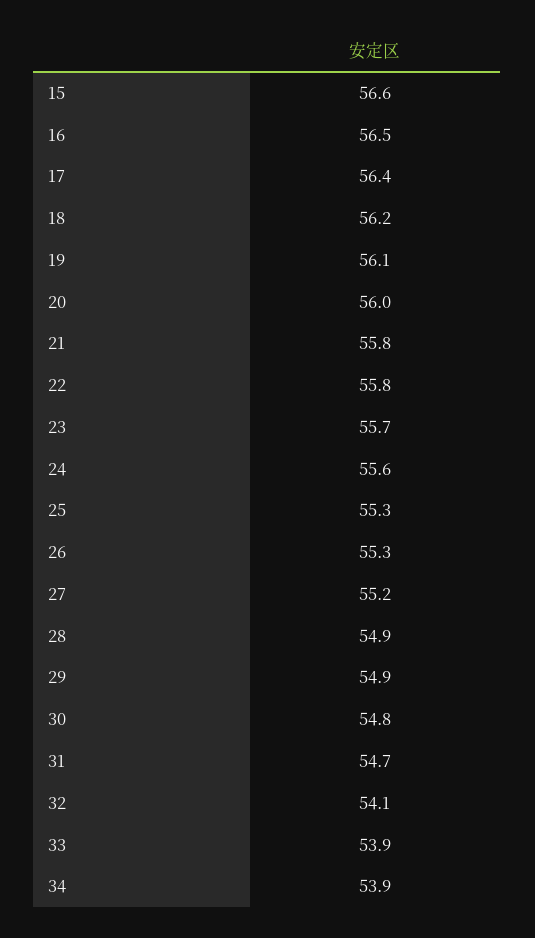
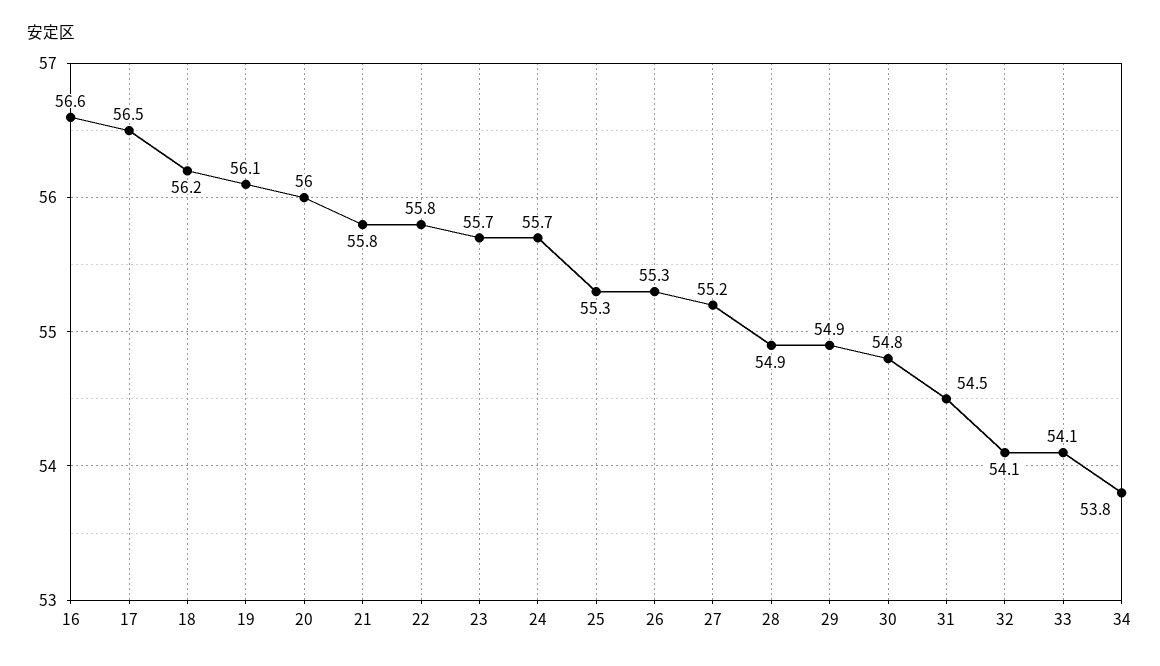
  {
-   "15": 56.6,
-   "16": 56.5,
+   "16": 56.6,
-   "17": 56.4,
+   "17": 56.5,
    "18": 56.2,
    "19": 56.1,
    "20": 56,
    "21": 55.8,
    "22": 55.8,
    "23": 55.7,
-   "24": 55.6,
+   "24": 55.7,
    "25": 55.3,
    "26": 55.3,
    "27": 55.2,
    "28": 54.9,
    "29": 54.9,
    "30": 54.8,
-   "31": 54.7,
+   "31": 54.5,
    "32": 54.1,
-   "33": 53.9,
+   "33": 54.1,
-   "34": 53.9
+   "34": 53.8
  }

